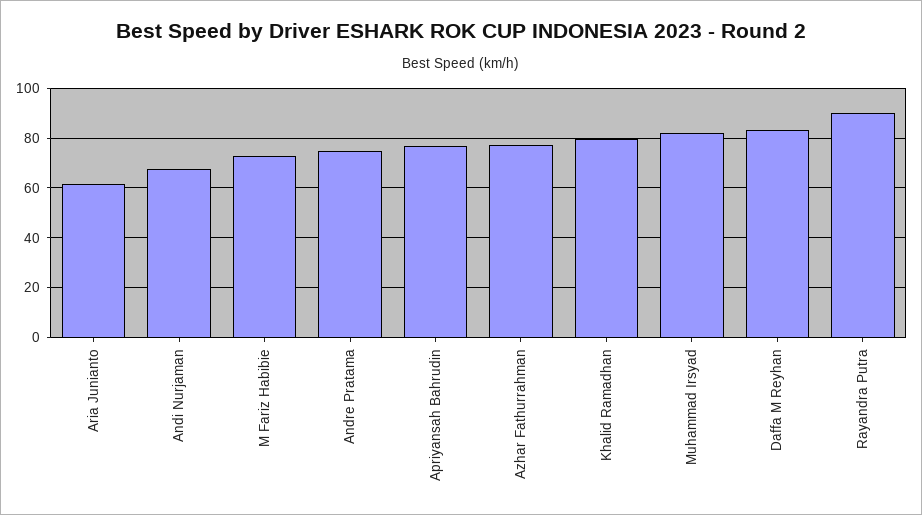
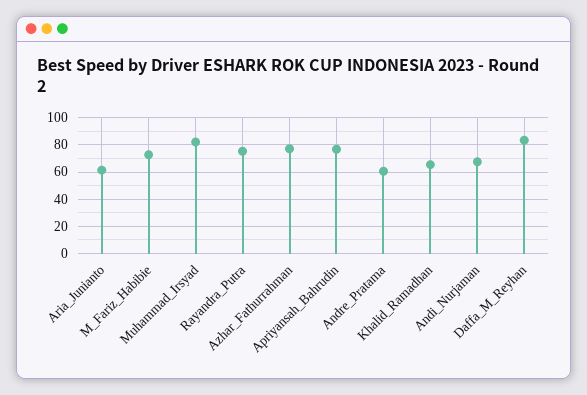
  {
    "Aria Junianto": 62.5,
    "Andi Nurjaman": 67.5,
    "M Fariz Habibie": 72.5,
-   "Andre Pratama": 75,
+   "Andre Pratama": 60,
    "Apriyansah Bahrudin": 77.5,
    "Azhar Fathurrahman": 77.5,
-   "Khalid Ramadhan": 80,
+   "Khalid Ramadhan": 65,
    "Muhammad Irsyad": 82.5,
    "Daffa M Reyhan": 82.5,
-   "Rayandra Putra": 90
+   "Rayandra Putra": 75
  }

